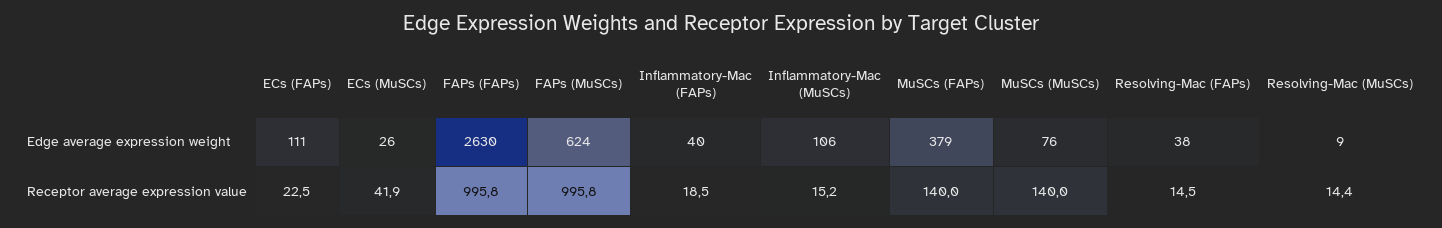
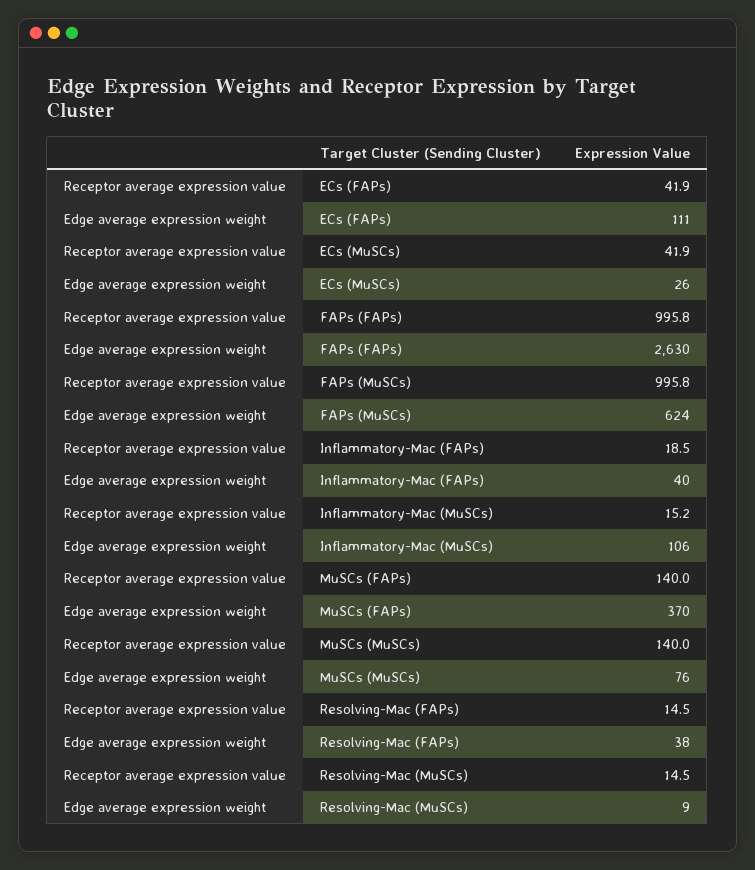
  {
    "ECs (FAPs)": {
      "Edge average expression weight": 111,
-     "Receptor average expression value": 22.5
+     "Receptor average expression value": 41.9
    },
    "ECs (MuSCs)": {
      "Edge average expression weight": 26,
      "Receptor average expression value": 41.9
    },
    "FAPs (FAPs)": {
      "Edge average expression weight": 2630,
      "Receptor average expression value": 995.8
    },
    "FAPs (MuSCs)": {
      "Edge average expression weight": 624,
      "Receptor average expression value": 995.8
    },
    "Inflammatory-Mac (FAPs)": {
      "Edge average expression weight": 40,
      "Receptor average expression value": 18.5
    },
    "Inflammatory-Mac (MuSCs)": {
      "Edge average expression weight": 106,
      "Receptor average expression value": 15.2
    },
    "MuSCs (FAPs)": {
-     "Edge average expression weight": 379,
+     "Edge average expression weight": 370,
      "Receptor average expression value": 140
    },
    "MuSCs (MuSCs)": {
      "Edge average expression weight": 76,
      "Receptor average expression value": 140
    },
    "Resolving-Mac (FAPs)": {
      "Edge average expression weight": 38,
      "Receptor average expression value": 14.5
    },
    "Resolving-Mac (MuSCs)": {
      "Edge average expression weight": 9,
-     "Receptor average expression value": 14.4
+     "Receptor average expression value": 14.5
    }
  }

